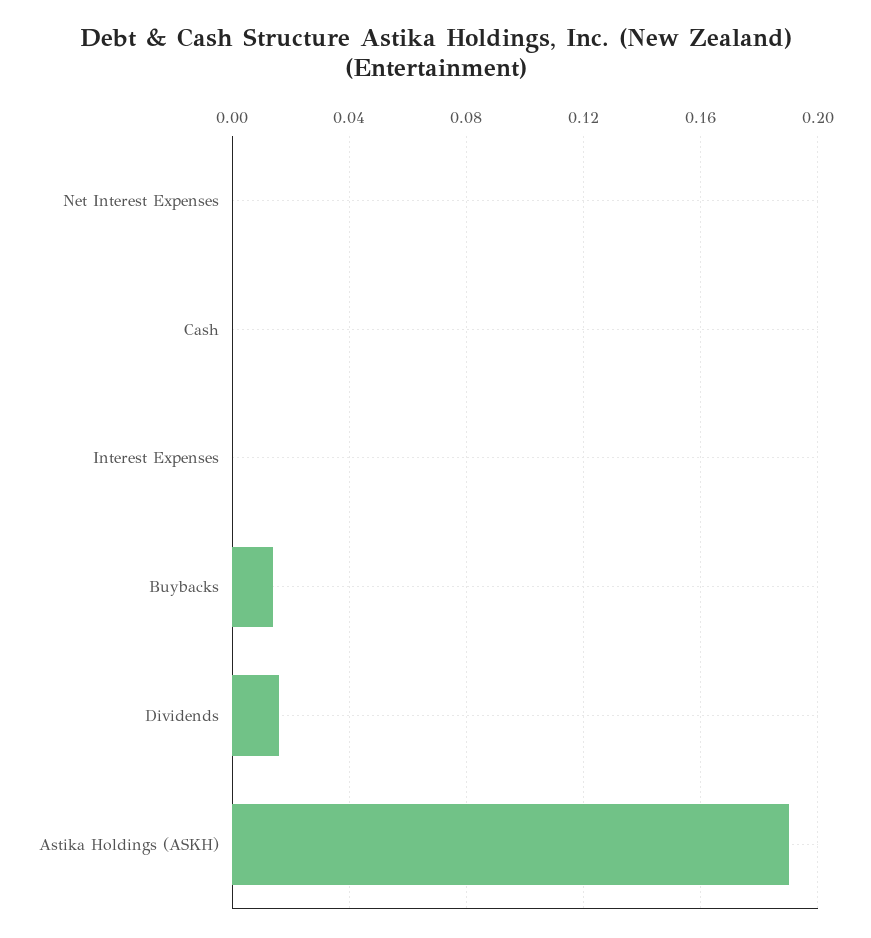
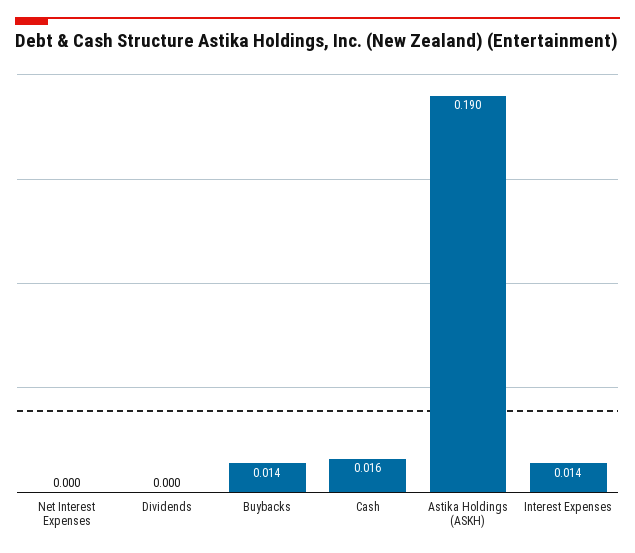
  {
    "Net Interest Expenses": 0,
-   "Cash": 0,
+   "Cash": 0.016,
-   "Interest Expenses": 0,
+   "Interest Expenses": 0.014,
    "Buybacks": 0.014,
-   "Dividends": 0.015,
+   "Dividends": 0,
    "Astika Holdings (ASKH)": 0.19
  }

